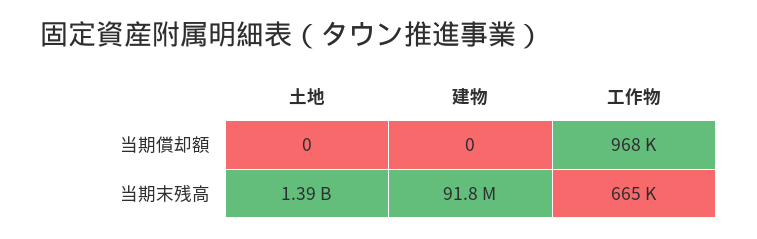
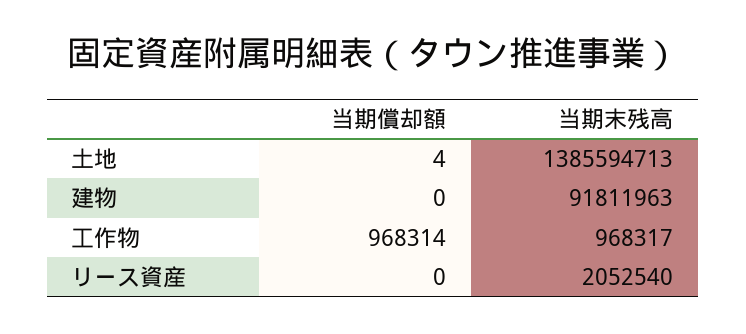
  {
    "土地": {
-     "当期償却額": 0,
+     "当期償却額": 4,
      "当期末残高": 1385594713
    },
    "建物": {
      "当期償却額": 0,
      "当期末残高": 91811963
    },
    "工作物": {
      "当期償却額": 968314,
-     "当期末残高": 665000
+     "当期末残高": 968317
-   }
+   },
+   "リース資産": {
+     "当期償却額": 0,
+     "当期末残高": 2052540
+   }
  }

